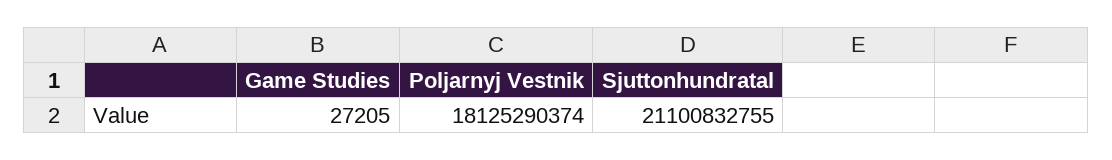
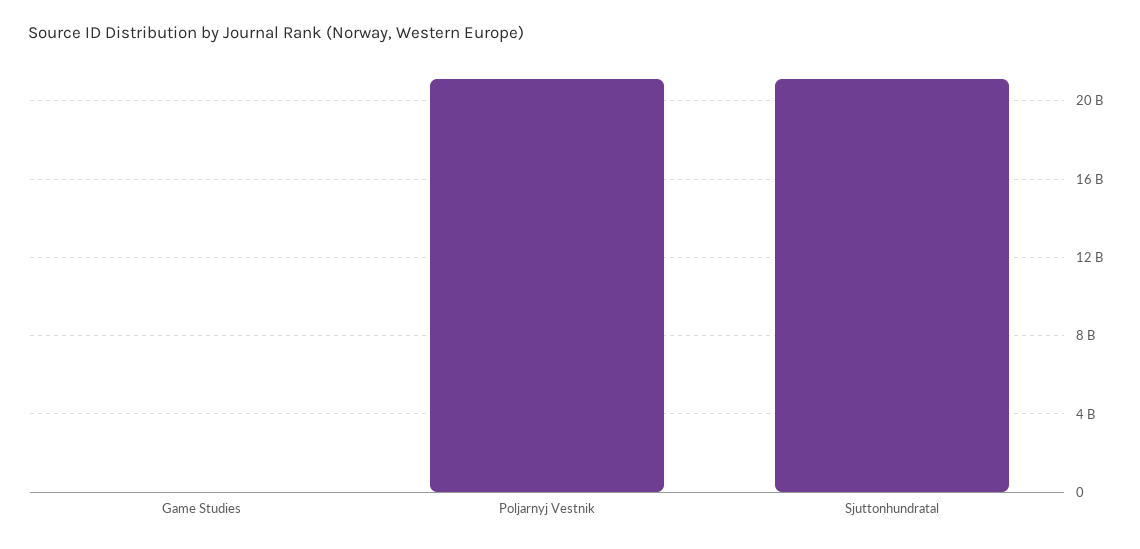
  {
    "Game Studies": 27205,
-   "Poljarnyj Vestnik": 18125290374,
+   "Poljarnyj Vestnik": 21000000000,
    "Sjuttonhundratal": 21100832755
  }

